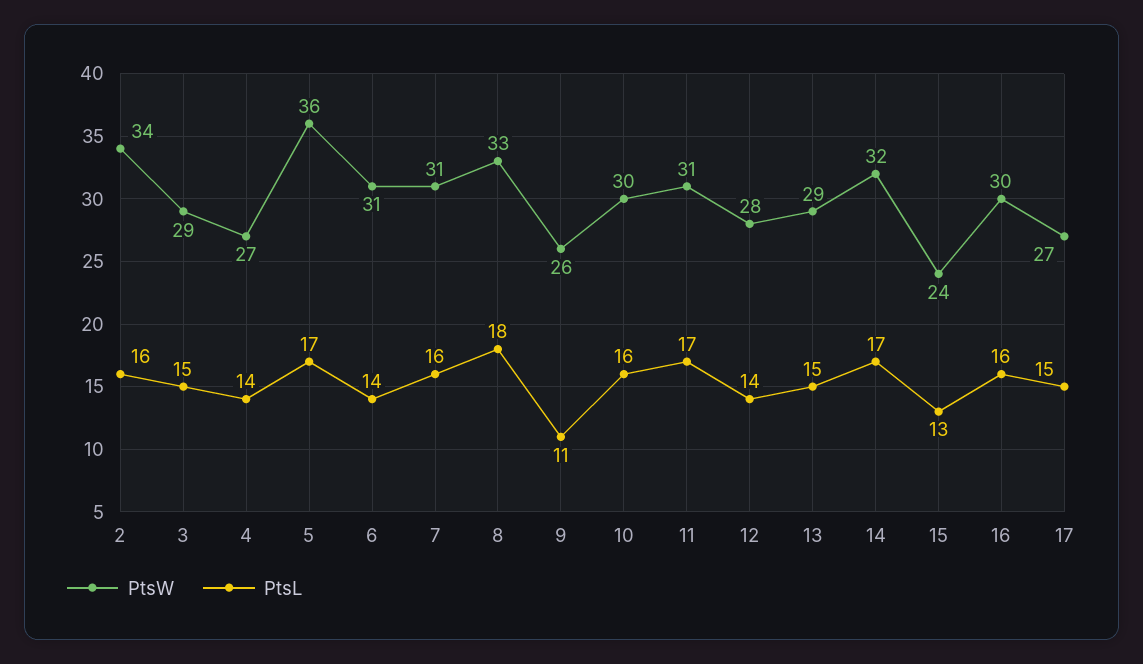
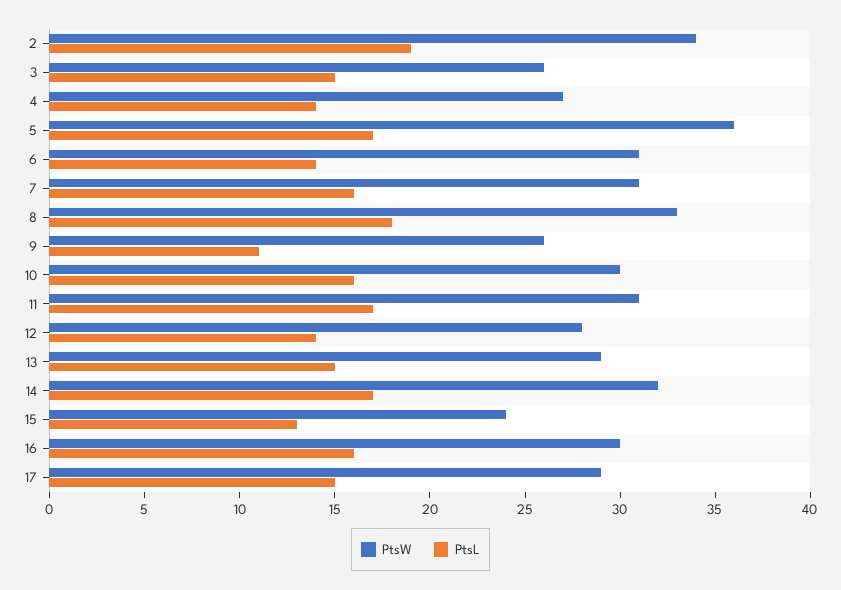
  {
    "PtsW": {
      "2": 34,
-     "3": 29,
+     "3": 26,
      "4": 27,
      "5": 36,
      "6": 31,
      "7": 31,
      "8": 33,
      "9": 26,
      "10": 30,
      "11": 31,
      "12": 28,
      "13": 29,
      "14": 32,
      "15": 24,
      "16": 30,
-     "17": 27
+     "17": 29
    },
    "PtsL": {
-     "2": 16,
+     "2": 19,
      "3": 15,
      "4": 14,
      "5": 17,
      "6": 14,
      "7": 16,
      "8": 18,
      "9": 11,
      "10": 16,
      "11": 17,
      "12": 14,
      "13": 15,
      "14": 17,
      "15": 13,
      "16": 16,
      "17": 15
    }
  }

